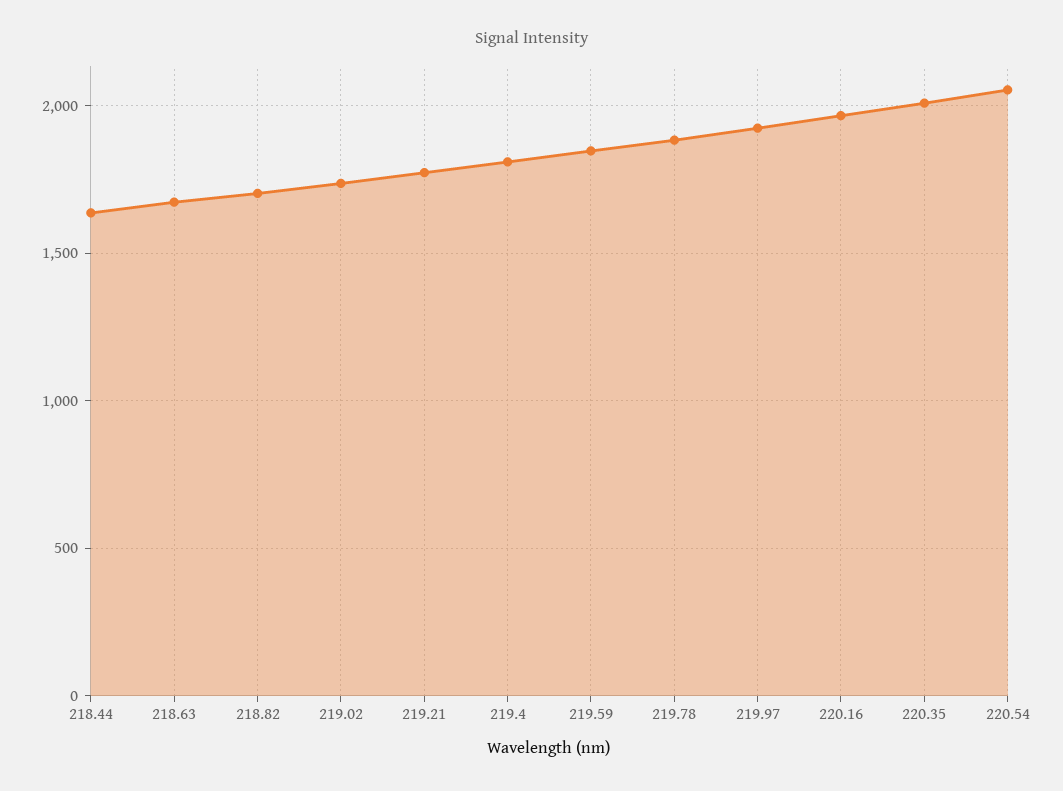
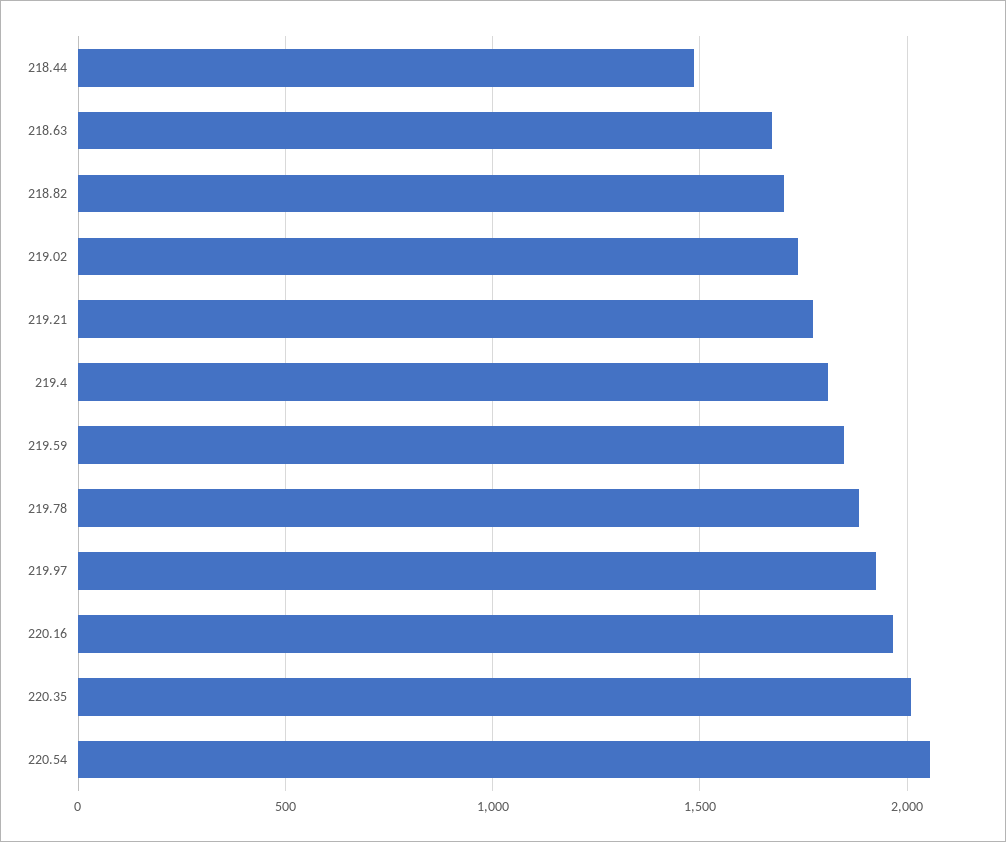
  {
-   "218.44": 1650,
+   "218.44": 1500,
    "218.63": 1650,
    "218.82": 1700,
    "219.02": 1750,
    "219.21": 1750,
    "219.4": 1800,
    "219.59": 1850,
    "219.78": 1900,
    "219.97": 1900,
    "220.16": 1950,
    "220.35": 2000,
    "220.54": 2050
  }

